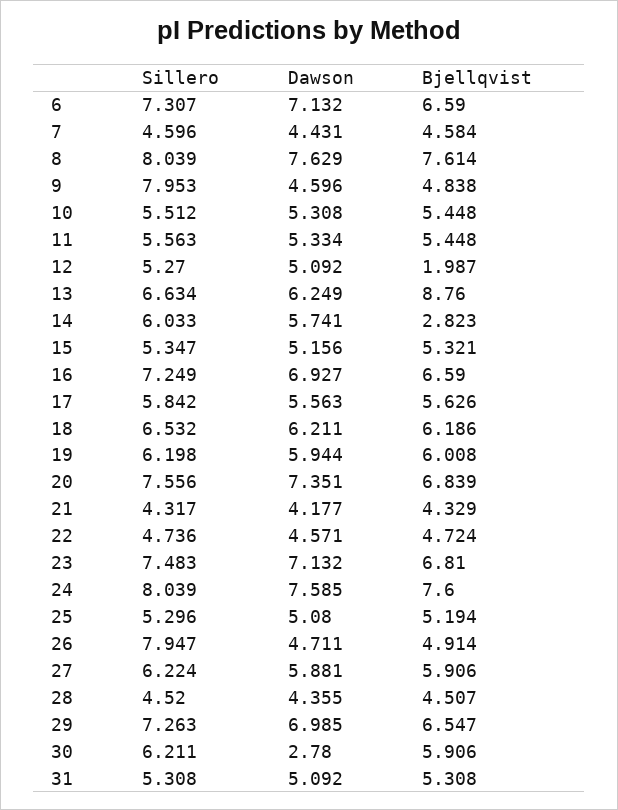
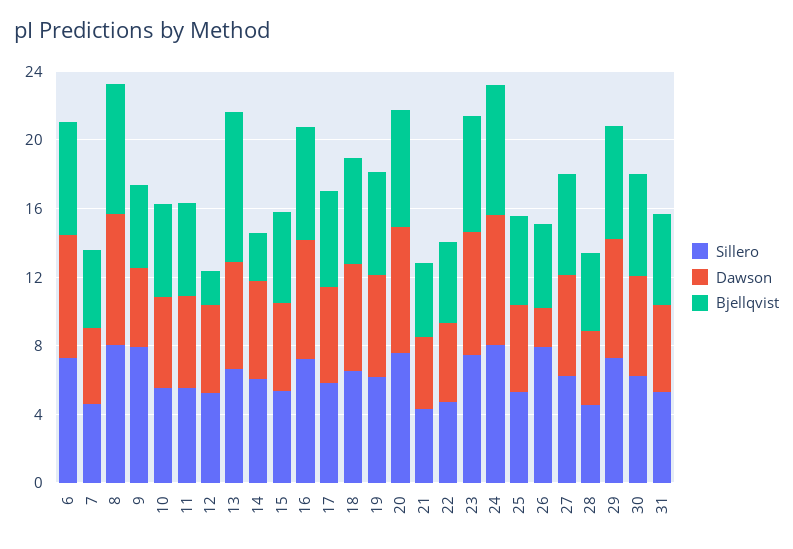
  {
    "Sillero": {
      "6": 7.307,
      "7": 4.596,
      "8": 8.039,
      "9": 7.953,
      "10": 5.512,
      "11": 5.563,
      "12": 5.27,
      "13": 6.634,
      "14": 6.033,
      "15": 5.347,
      "16": 7.249,
      "17": 5.842,
      "18": 6.532,
      "19": 6.198,
      "20": 7.556,
      "21": 4.317,
      "22": 4.736,
      "23": 7.483,
      "24": 8.039,
      "25": 5.296,
      "26": 7.947,
      "27": 6.224,
      "28": 4.52,
      "29": 7.263,
      "30": 6.211,
      "31": 5.308
    },
    "Dawson": {
      "6": 7.132,
      "7": 4.431,
      "8": 7.629,
      "9": 4.596,
      "10": 5.308,
      "11": 5.334,
      "12": 5.092,
      "13": 6.249,
      "14": 5.741,
      "15": 5.156,
      "16": 6.927,
      "17": 5.563,
      "18": 6.211,
      "19": 5.944,
      "20": 7.351,
      "21": 4.177,
      "22": 4.571,
      "23": 7.132,
      "24": 7.585,
      "25": 5.08,
-     "26": 4.711,
+     "26": 2,
      "27": 5.881,
      "28": 4.355,
      "29": 6.985,
-     "30": 2.78,
+     "30": 6,
      "31": 5.092
    },
    "Bjellqvist": {
      "6": 6.59,
      "7": 4.584,
      "8": 7.614,
      "9": 4.838,
      "10": 5.448,
      "11": 5.448,
      "12": 1.987,
      "13": 8.76,
      "14": 2.823,
      "15": 5.321,
      "16": 6.59,
      "17": 5.626,
      "18": 6.186,
      "19": 6.008,
      "20": 6.839,
      "21": 4.329,
      "22": 4.724,
      "23": 6.81,
      "24": 7.6,
      "25": 5.194,
      "26": 4.914,
      "27": 5.906,
      "28": 4.507,
      "29": 6.547,
      "30": 5.906,
      "31": 5.308
    }
  }

